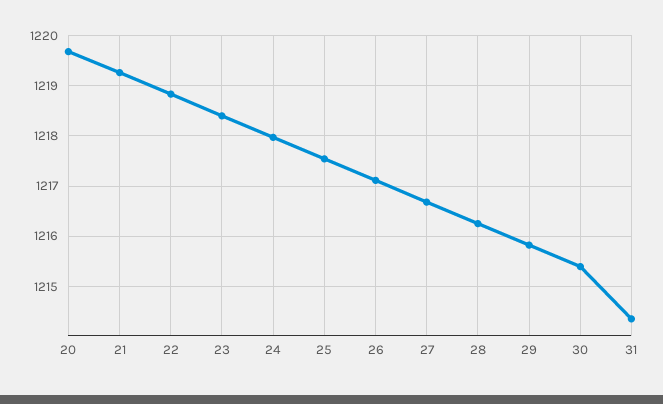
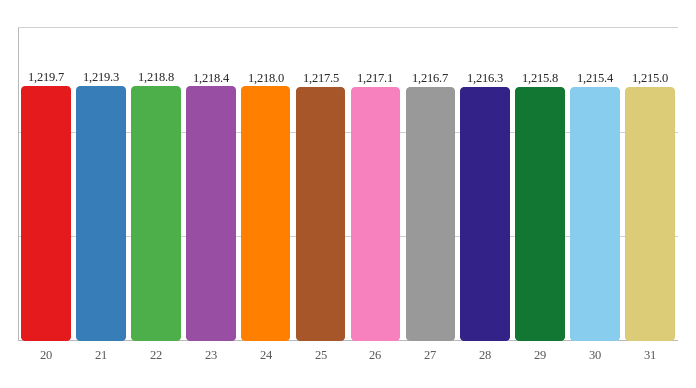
  {
    "20": 1219.7,
    "21": 1219.3,
    "22": 1218.8,
    "23": 1218.4,
    "24": 1218,
    "25": 1217.5,
    "26": 1217.1,
    "27": 1216.7,
    "28": 1216.3,
    "29": 1215.8,
    "30": 1215.4,
-   "31": 1214.4
+   "31": 1215
  }

